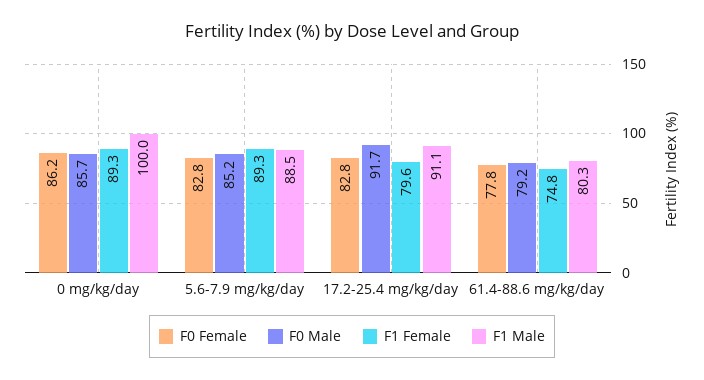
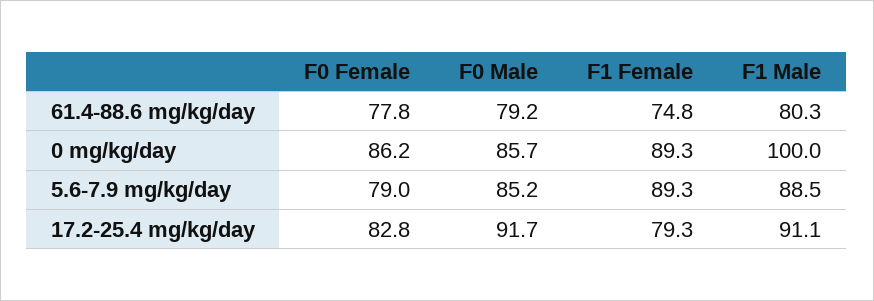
  {
    "F0 Female": {
      "0 mg/kg/day": 86.2,
-     "5.6-7.9 mg/kg/day": 82.8,
+     "5.6-7.9 mg/kg/day": 79,
      "17.2-25.4 mg/kg/day": 82.8,
      "61.4-88.6 mg/kg/day": 77.8
    },
    "F0 Male": {
      "0 mg/kg/day": 85.7,
      "5.6-7.9 mg/kg/day": 85.2,
      "17.2-25.4 mg/kg/day": 91.7,
      "61.4-88.6 mg/kg/day": 79.2
    },
    "F1 Female": {
      "0 mg/kg/day": 89.3,
      "5.6-7.9 mg/kg/day": 89.3,
-     "17.2-25.4 mg/kg/day": 79.6,
+     "17.2-25.4 mg/kg/day": 79.3,
      "61.4-88.6 mg/kg/day": 74.8
    },
    "F1 Male": {
      "0 mg/kg/day": 100,
      "5.6-7.9 mg/kg/day": 88.5,
      "17.2-25.4 mg/kg/day": 91.1,
      "61.4-88.6 mg/kg/day": 80.3
    }
  }

